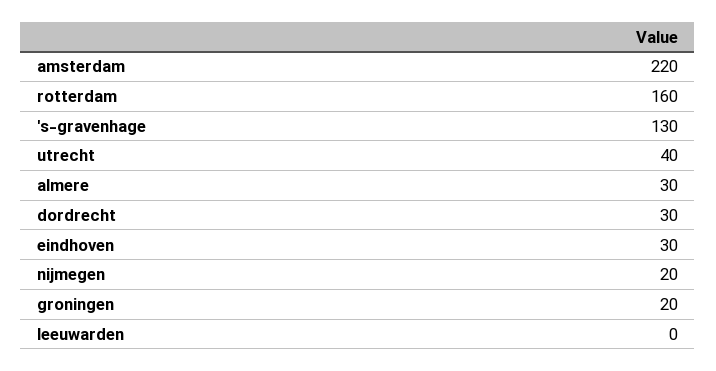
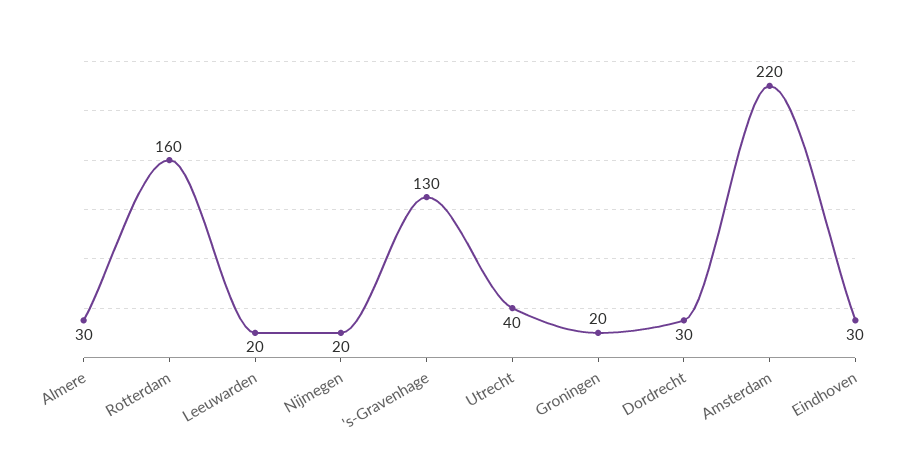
  {
    "amsterdam": 220,
    "rotterdam": 160,
    "'s-gravenhage": 130,
    "utrecht": 40,
    "almere": 30,
    "dordrecht": 30,
    "eindhoven": 30,
    "nijmegen": 20,
    "groningen": 20,
-   "leeuwarden": 0
+   "leeuwarden": 20
  }

